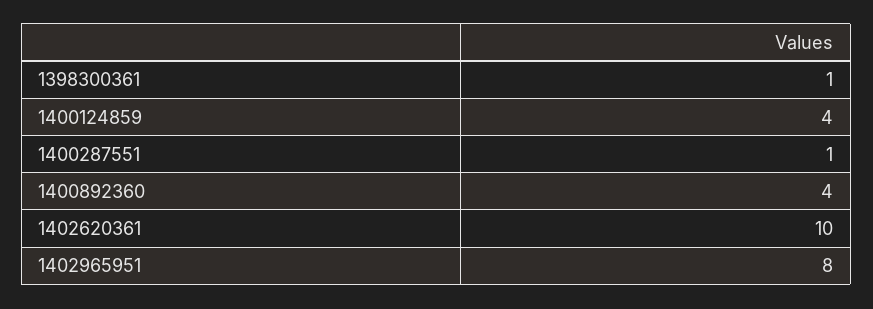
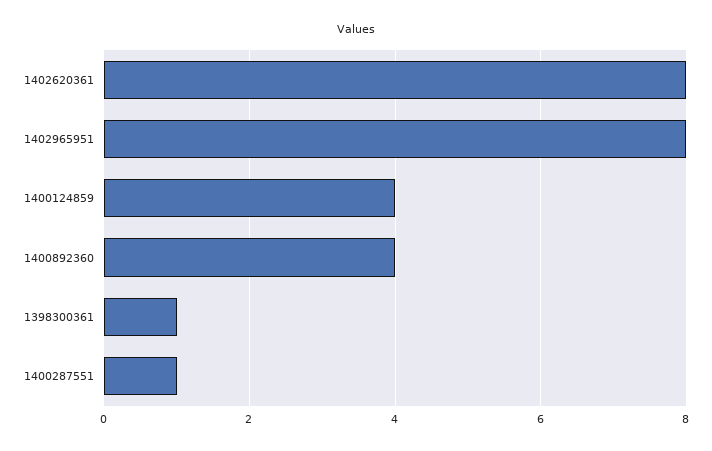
  {
    "1398300361": 1,
    "1400124859": 4,
    "1400287551": 1,
    "1400892360": 4,
-   "1402620361": 10,
+   "1402620361": 8,
    "1402965951": 8
  }

